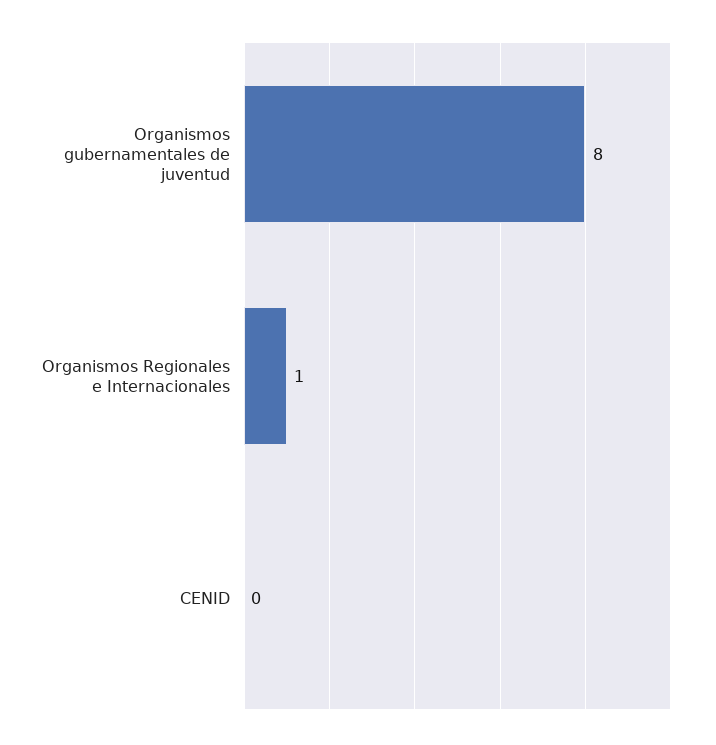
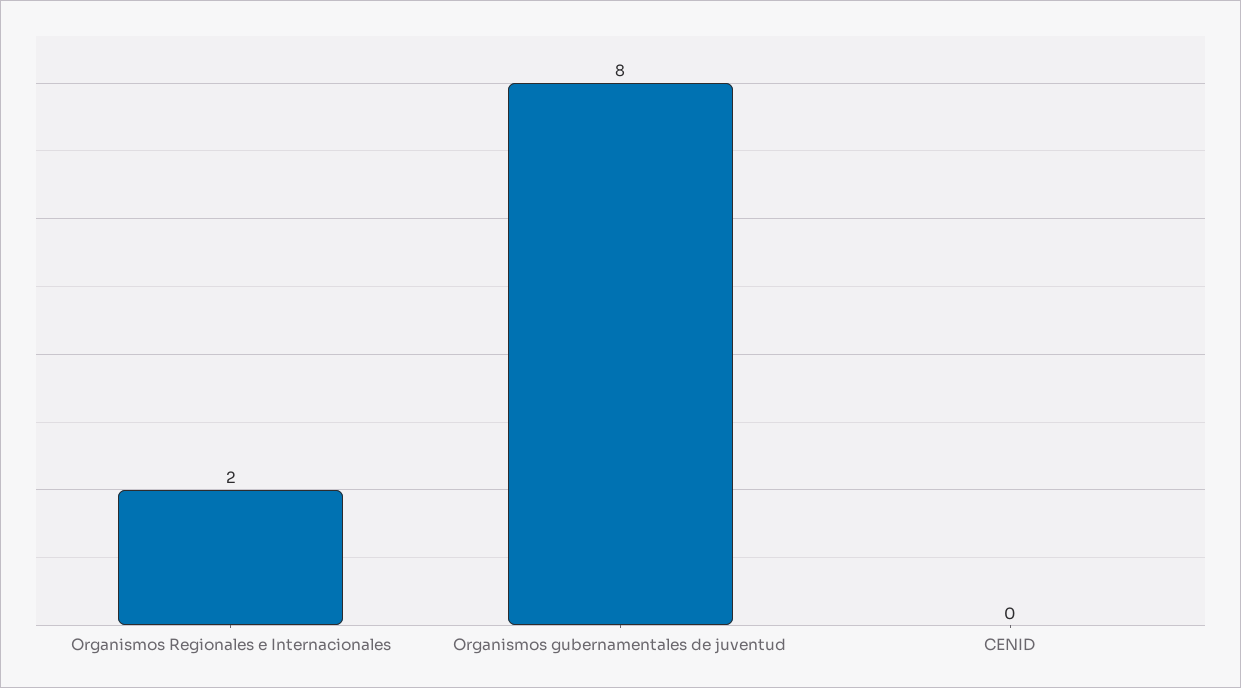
  {
    "Organismos gubernamentales de juventud": 8,
-   "Organismos Regionales e Internacionales": 1,
+   "Organismos Regionales e Internacionales": 2,
    "CENID": 0
  }

